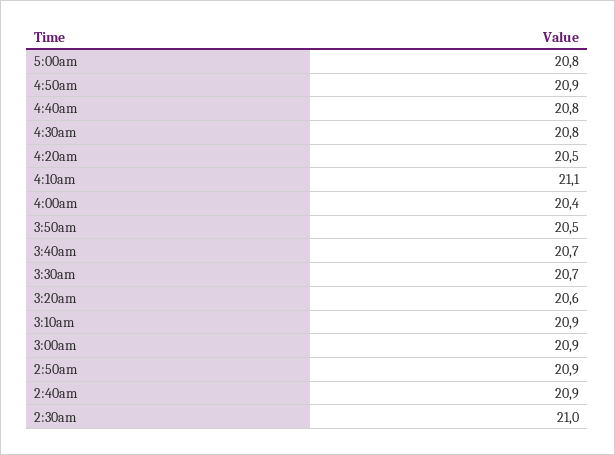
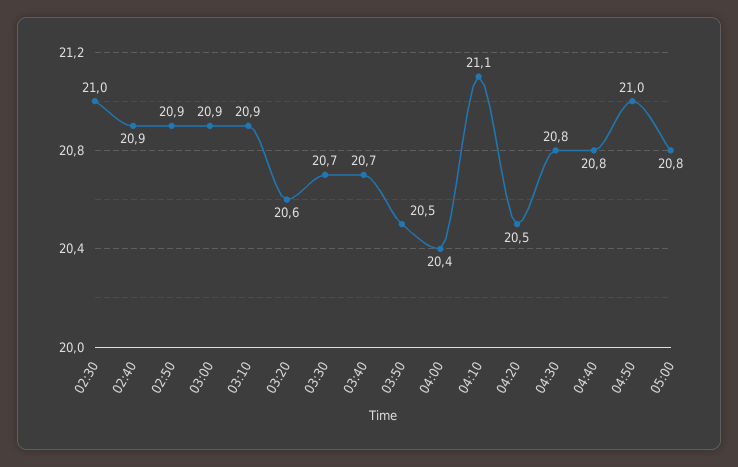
  {
    "5:00am": 20.8,
-   "4:50am": 20.9,
+   "4:50am": 21,
    "4:40am": 20.8,
    "4:30am": 20.8,
    "4:20am": 20.5,
    "4:10am": 21.1,
    "4:00am": 20.4,
    "3:50am": 20.5,
    "3:40am": 20.7,
    "3:30am": 20.7,
    "3:20am": 20.6,
    "3:10am": 20.9,
    "3:00am": 20.9,
    "2:50am": 20.9,
    "2:40am": 20.9,
    "2:30am": 21
  }

